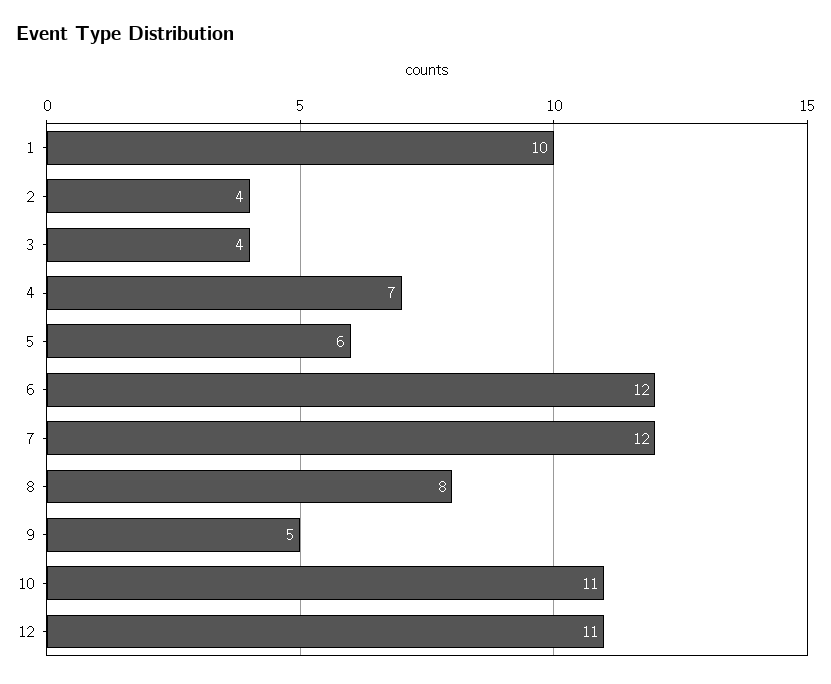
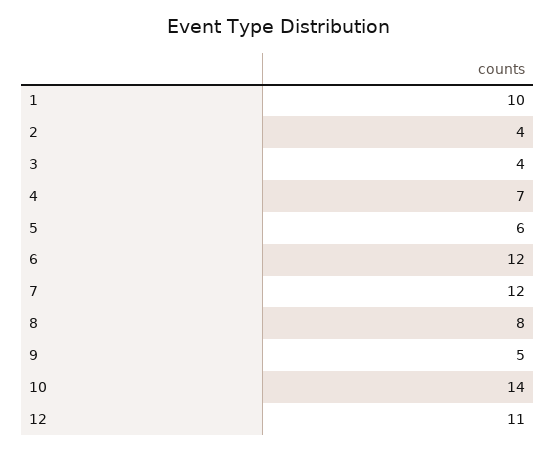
  {
    "1": 10,
    "2": 4,
    "3": 4,
    "4": 7,
    "5": 6,
    "6": 12,
    "7": 12,
    "8": 8,
    "9": 5,
-   "10": 11,
+   "10": 14,
    "12": 11
  }

